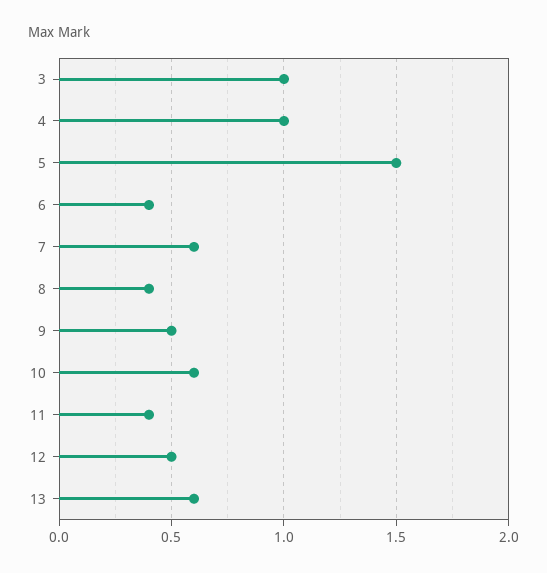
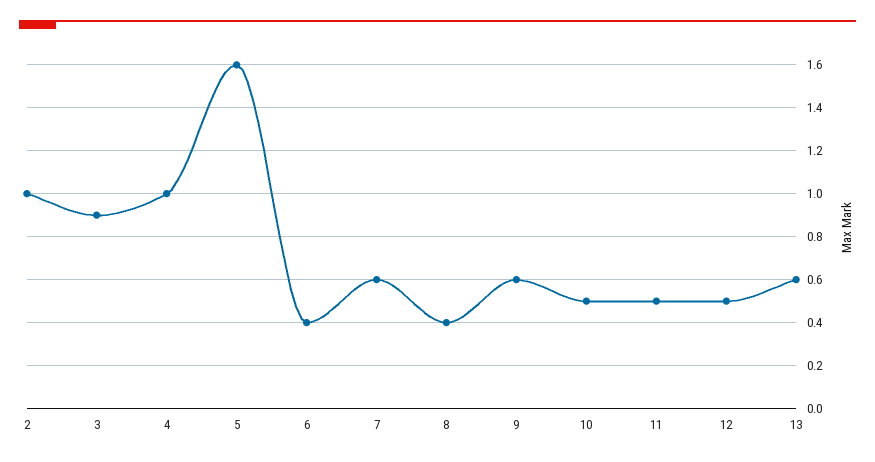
  {
-   "3": 1,
+   "3": 0.9,
    "4": 1,
-   "5": 1.5,
+   "5": 1.6,
    "6": 0.4,
    "7": 0.6,
    "8": 0.4,
-   "9": 0.5,
+   "9": 0.6,
-   "10": 0.6,
+   "10": 0.5,
-   "11": 0.4,
+   "11": 0.5,
    "12": 0.5,
-   "13": 0.6
+   "13": 0.6,
+   "2": 1
  }

